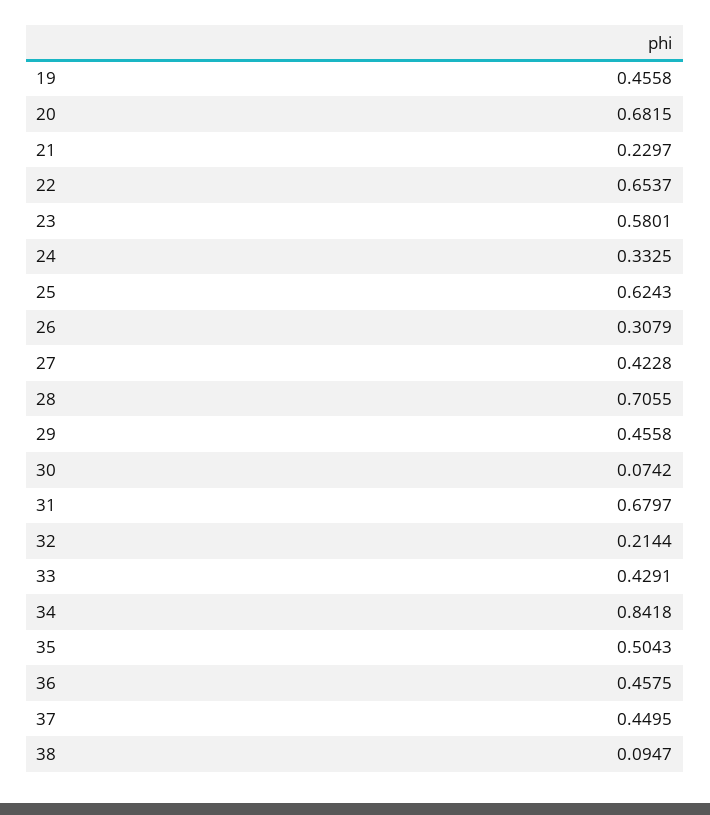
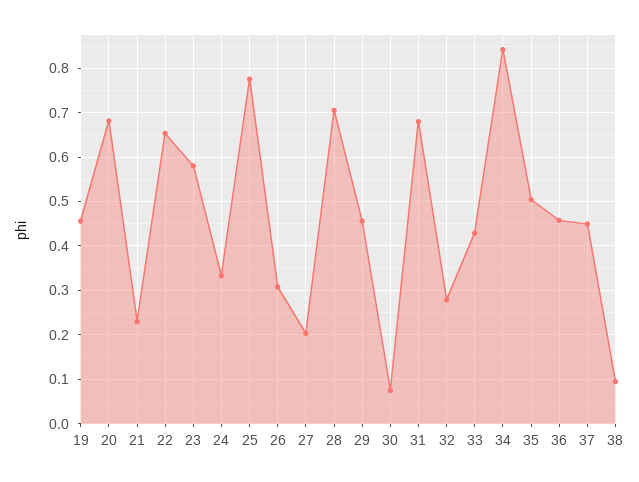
  {
    "19": 0.4558,
    "20": 0.6815,
    "21": 0.2297,
    "22": 0.6537,
    "23": 0.5801,
    "24": 0.3325,
-   "25": 0.6243,
+   "25": 0.78,
    "26": 0.3079,
-   "27": 0.4228,
+   "27": 0.2,
    "28": 0.7055,
    "29": 0.4558,
    "30": 0.0742,
    "31": 0.6797,
-   "32": 0.2144,
+   "32": 0.28,
    "33": 0.4291,
    "34": 0.8418,
    "35": 0.5043,
    "36": 0.4575,
    "37": 0.4495,
    "38": 0.0947
  }

